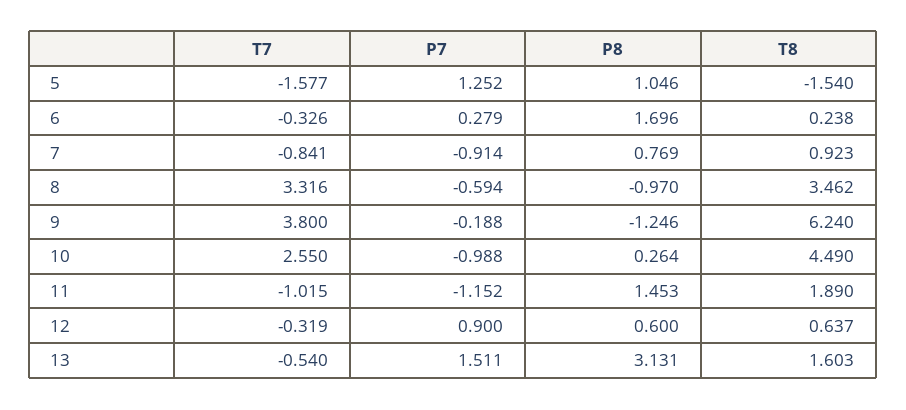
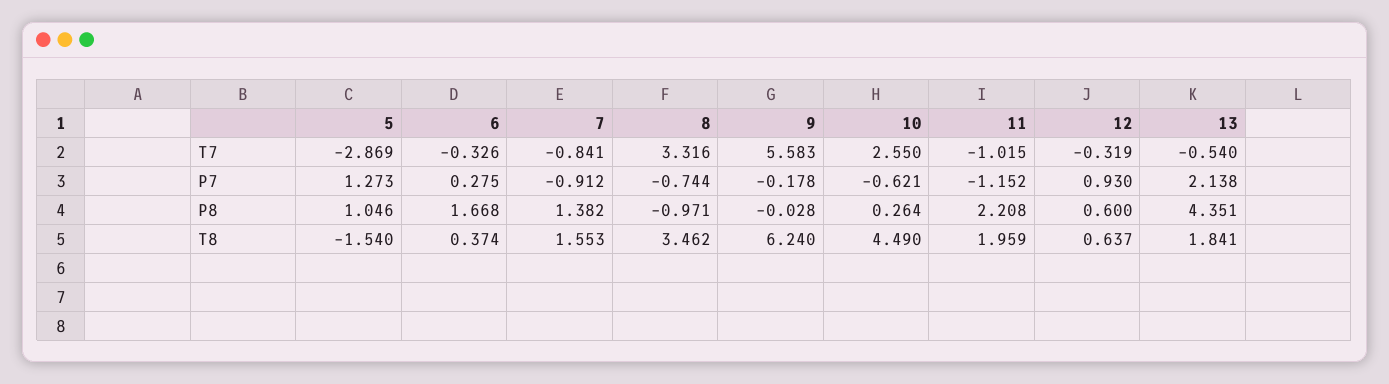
  {
    "T7": {
-     "5": -1.577,
+     "5": -2.869,
      "6": -0.326,
      "7": -0.841,
      "8": 3.316,
-     "9": 3.8,
+     "9": 5.583,
      "10": 2.55,
      "11": -1.015,
      "12": -0.319,
      "13": -0.54
    },
    "P7": {
-     "5": 1.252,
+     "5": 1.273,
-     "6": 0.279,
+     "6": 0.275,
-     "7": -0.914,
+     "7": -0.912,
-     "8": -0.594,
+     "8": -0.744,
-     "9": -0.188,
+     "9": -0.178,
-     "10": -0.988,
+     "10": -0.621,
      "11": -1.152,
-     "12": 0.9,
+     "12": 0.93,
-     "13": 1.511
+     "13": 2.138
    },
    "P8": {
      "5": 1.046,
-     "6": 1.696,
+     "6": 1.668,
-     "7": 0.769,
+     "7": 1.382,
-     "8": -0.97,
+     "8": -0.971,
-     "9": -1.246,
+     "9": -0.028,
      "10": 0.264,
-     "11": 1.453,
+     "11": 2.208,
      "12": 0.6,
-     "13": 3.131
+     "13": 4.351
    },
    "T8": {
      "5": -1.54,
-     "6": 0.238,
+     "6": 0.374,
-     "7": 0.923,
+     "7": 1.553,
      "8": 3.462,
      "9": 6.24,
      "10": 4.49,
-     "11": 1.89,
+     "11": 1.959,
      "12": 0.637,
-     "13": 1.603
+     "13": 1.841
    }
  }

